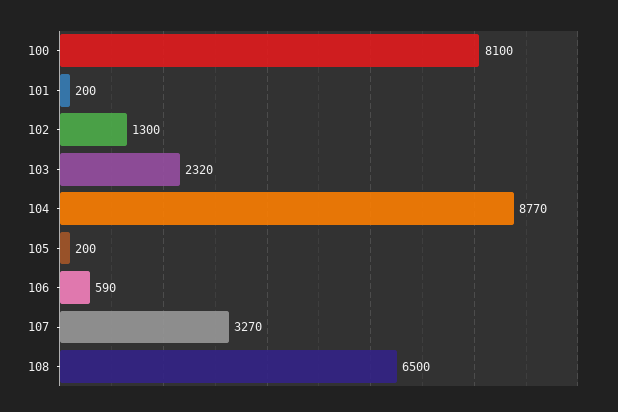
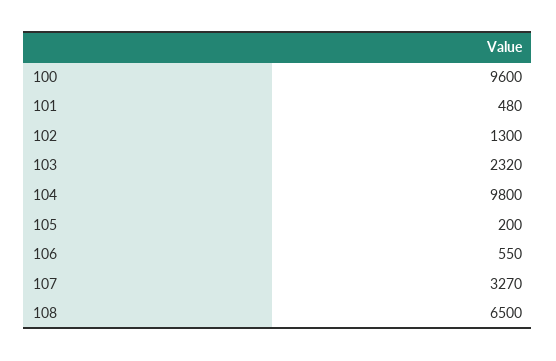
  {
-   "100": 8100,
+   "100": 9600,
-   "101": 200,
+   "101": 480,
    "102": 1300,
    "103": 2320,
-   "104": 8770,
+   "104": 9800,
    "105": 200,
-   "106": 590,
+   "106": 550,
    "107": 3270,
    "108": 6500
  }

